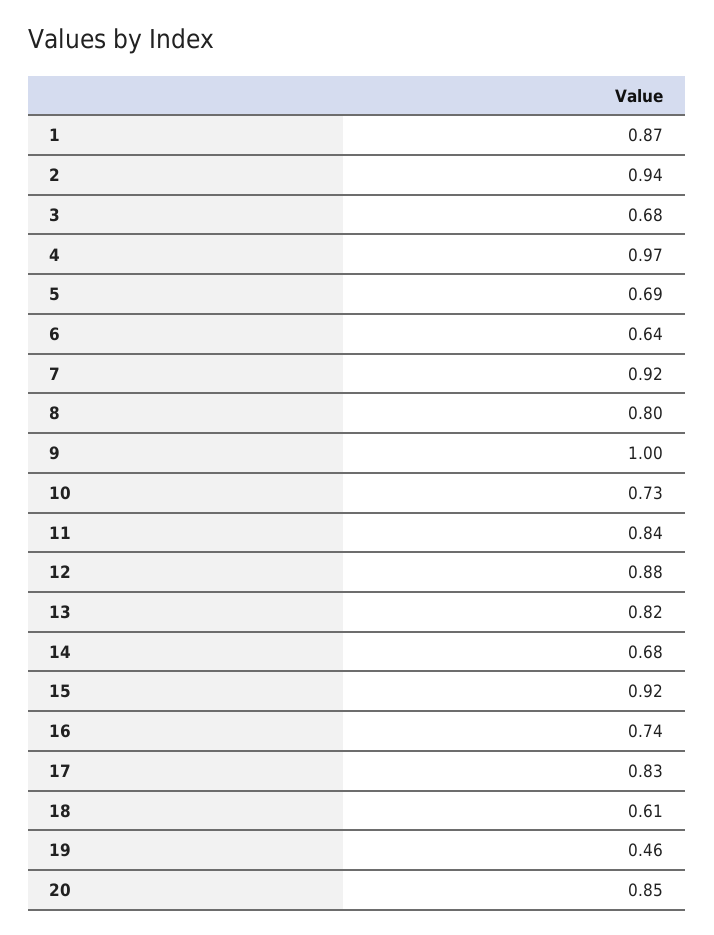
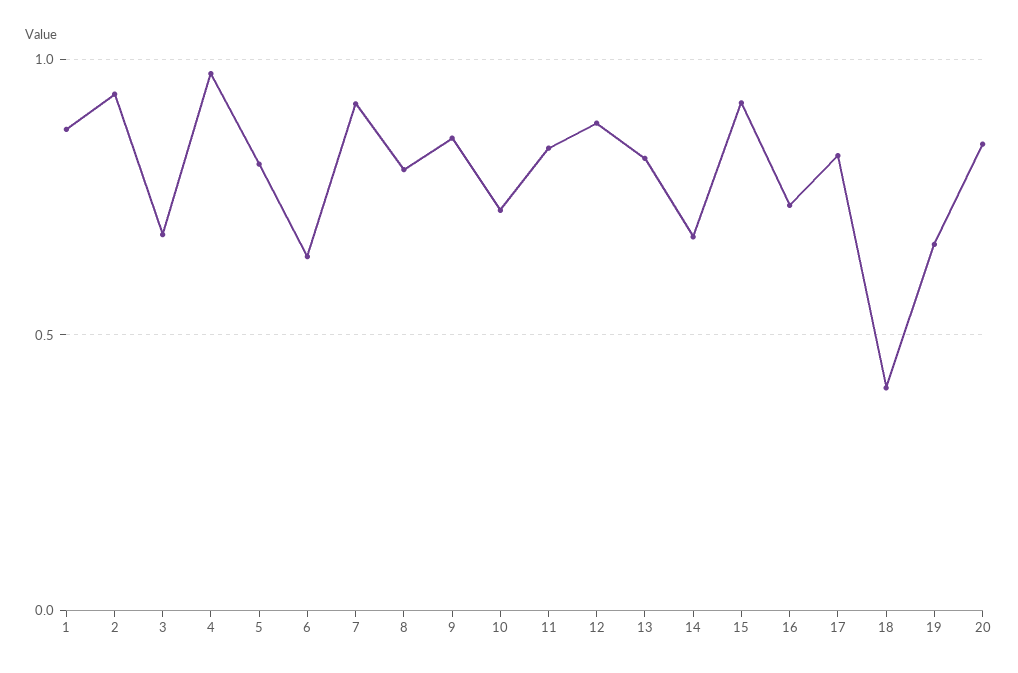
  {
    "1": 0.87,
    "2": 0.94,
    "3": 0.68,
    "4": 0.97,
-   "5": 0.69,
+   "5": 0.8,
    "6": 0.64,
    "7": 0.92,
    "8": 0.8,
-   "9": 1,
+   "9": 0.85,
    "10": 0.73,
    "11": 0.84,
    "12": 0.88,
    "13": 0.82,
    "14": 0.68,
    "15": 0.92,
    "16": 0.74,
    "17": 0.83,
-   "18": 0.61,
+   "18": 0.4,
-   "19": 0.46,
+   "19": 0.65,
    "20": 0.85
  }

